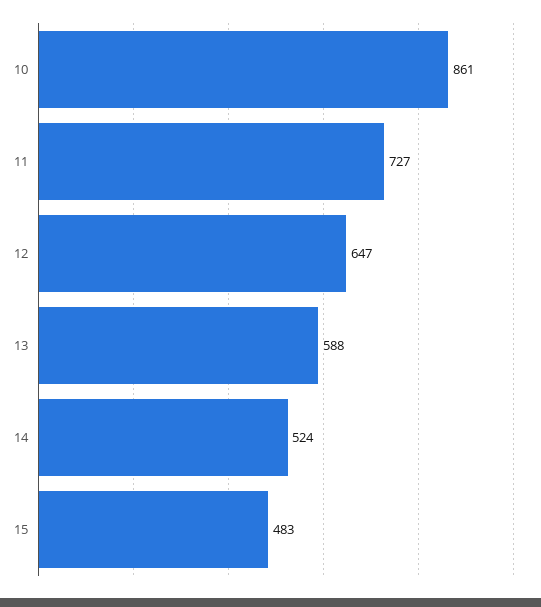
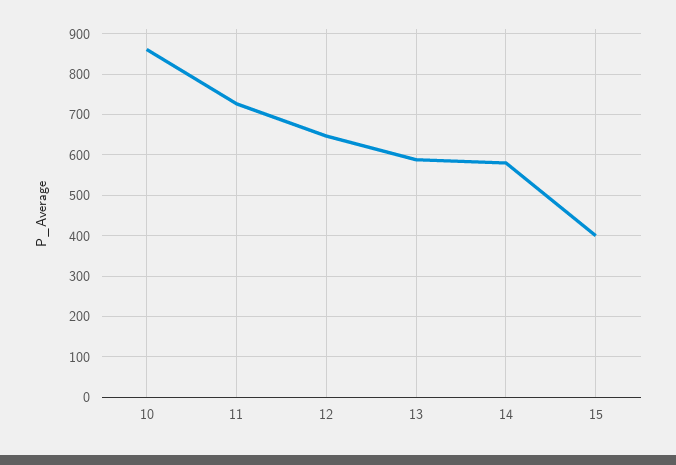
  {
    "10": 861,
    "11": 727,
    "12": 647,
    "13": 588,
-   "14": 524,
+   "14": 580,
-   "15": 483
+   "15": 400
  }

